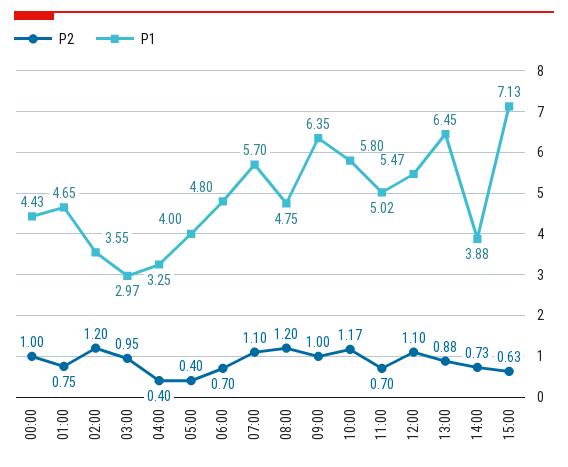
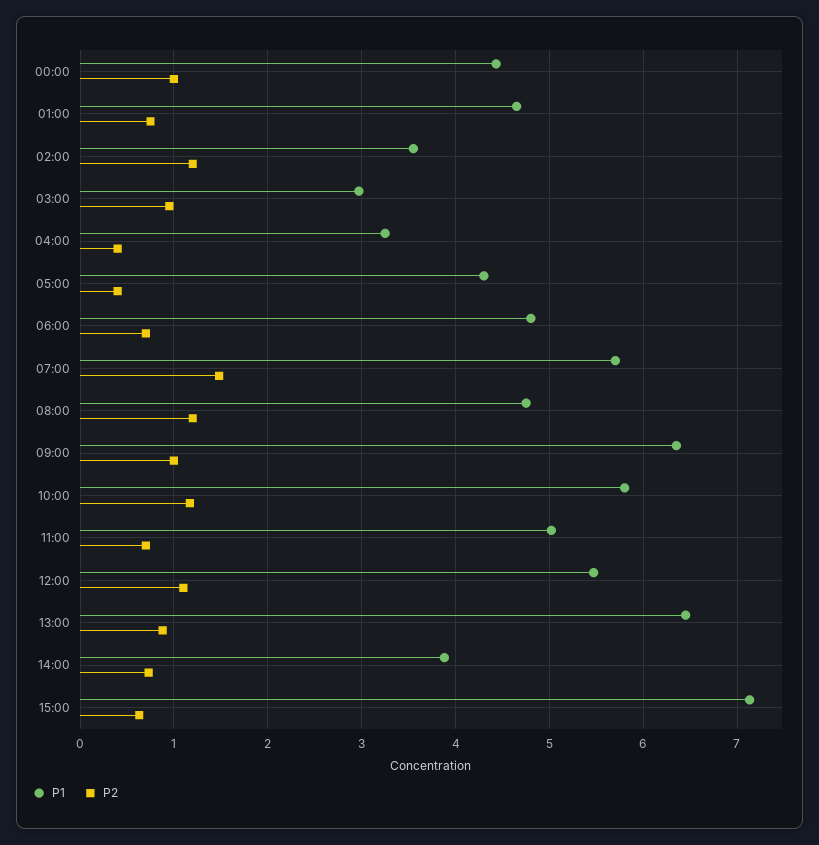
  {
    "P2": {
      "00:00": 1,
      "01:00": 0.75,
      "02:00": 1.2,
      "03:00": 0.95,
      "04:00": 0.4,
      "05:00": 0.4,
      "06:00": 0.7,
-     "07:00": 1.1,
+     "07:00": 1.5,
      "08:00": 1.2,
      "09:00": 1,
      "10:00": 1.17,
      "11:00": 0.7,
      "12:00": 1.1,
      "13:00": 0.88,
      "14:00": 0.73,
      "15:00": 0.63
    },
    "P1": {
      "00:00": 4.43,
      "01:00": 4.65,
      "02:00": 3.55,
      "03:00": 2.97,
      "04:00": 3.25,
-     "05:00": 4,
+     "05:00": 4.3,
      "06:00": 4.8,
      "07:00": 5.7,
      "08:00": 4.75,
      "09:00": 6.35,
      "10:00": 5.8,
      "11:00": 5.02,
      "12:00": 5.47,
      "13:00": 6.45,
      "14:00": 3.88,
      "15:00": 7.13
    }
  }

